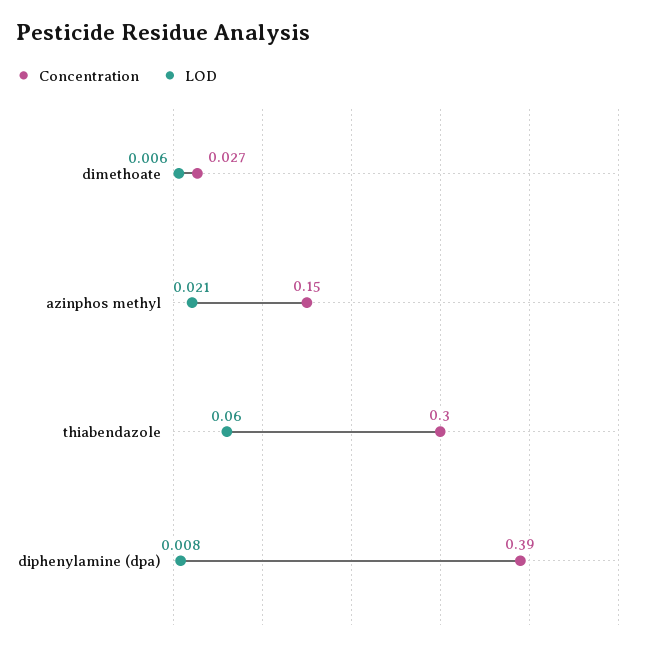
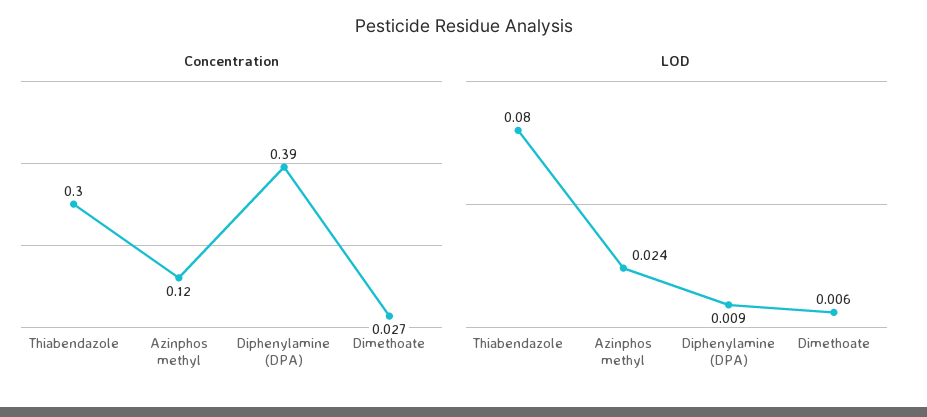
  {
    "Concentration": {
      "dimethoate": 0.027,
-     "azinphos methyl": 0.15,
+     "azinphos methyl": 0.12,
      "thiabendazole": 0.3,
      "diphenylamine (dpa)": 0.39
    },
    "LOD": {
      "dimethoate": 0.006,
-     "azinphos methyl": 0.021,
+     "azinphos methyl": 0.024,
-     "thiabendazole": 0.06,
+     "thiabendazole": 0.08,
-     "diphenylamine (dpa)": 0.008
+     "diphenylamine (dpa)": 0.009
    }
  }

